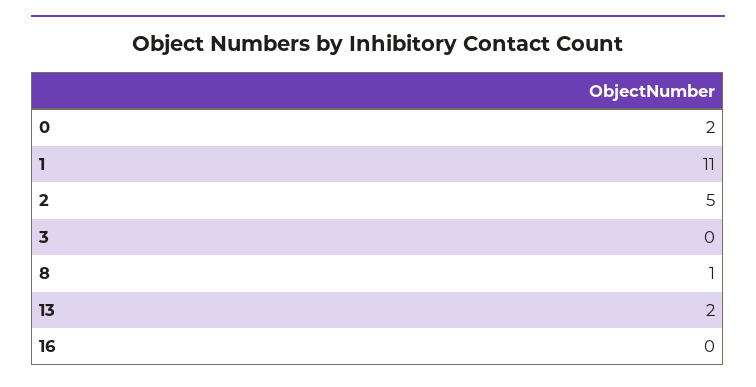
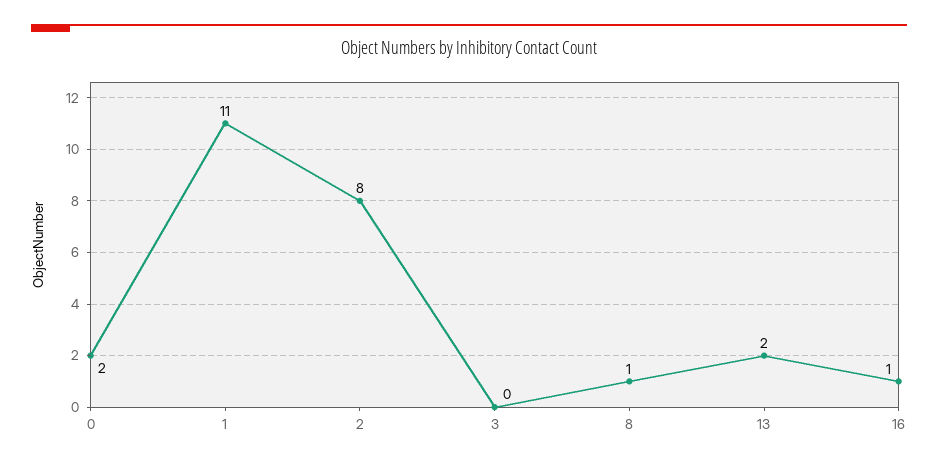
  {
    "0": 2,
    "1": 11,
-   "2": 5,
+   "2": 8,
    "3": 0,
    "8": 1,
    "13": 2,
-   "16": 0
+   "16": 1
  }

